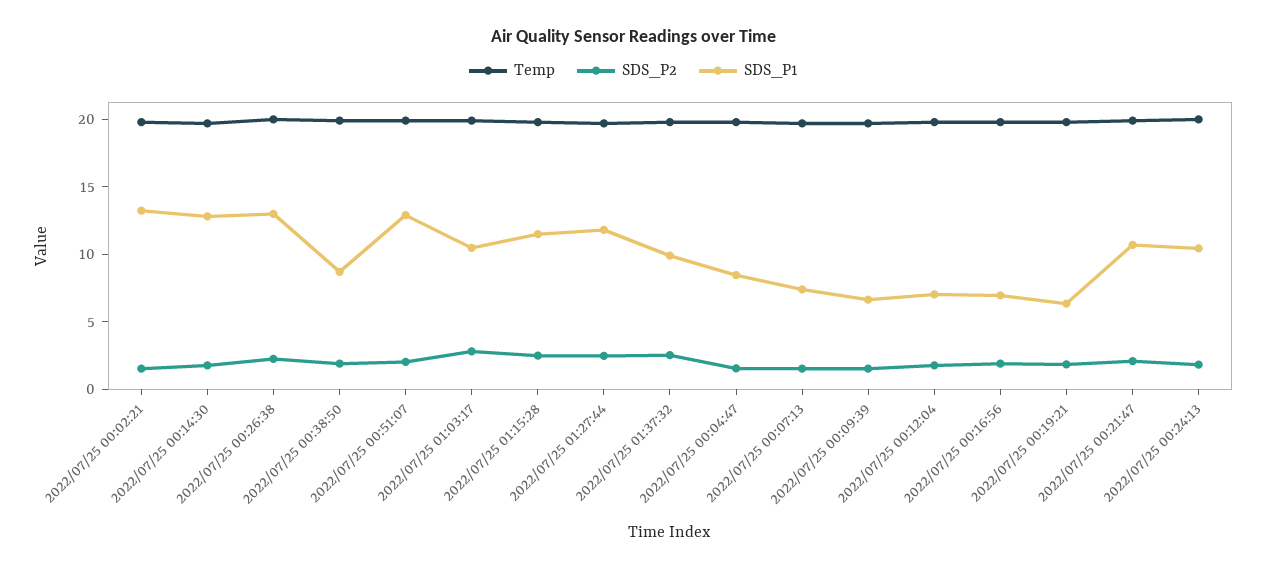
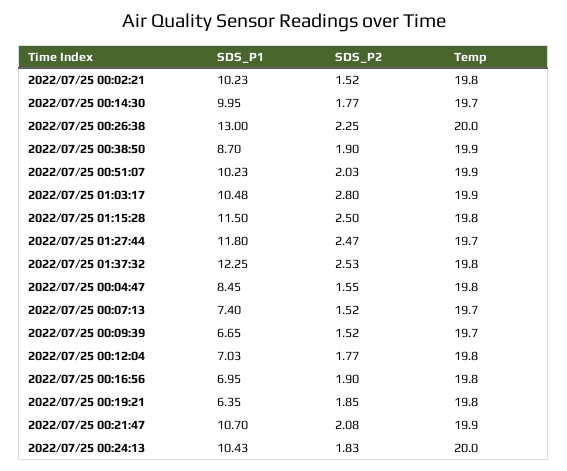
  {
    "Temp": {
      "2022/07/25 00:02:21": 19.8,
      "2022/07/25 00:14:30": 19.7,
      "2022/07/25 00:26:38": 20,
      "2022/07/25 00:38:50": 19.9,
      "2022/07/25 00:51:07": 19.9,
      "2022/07/25 01:03:17": 19.9,
      "2022/07/25 01:15:28": 19.8,
      "2022/07/25 01:27:44": 19.7,
      "2022/07/25 01:37:32": 19.8,
      "2022/07/25 00:04:47": 19.8,
      "2022/07/25 00:07:13": 19.7,
      "2022/07/25 00:09:39": 19.7,
      "2022/07/25 00:12:04": 19.8,
      "2022/07/25 00:16:56": 19.8,
      "2022/07/25 00:19:21": 19.8,
      "2022/07/25 00:21:47": 19.9,
      "2022/07/25 00:24:13": 20
    },
    "SDS_P2": {
      "2022/07/25 00:02:21": 1.52,
      "2022/07/25 00:14:30": 1.77,
      "2022/07/25 00:26:38": 2.25,
      "2022/07/25 00:38:50": 1.9,
      "2022/07/25 00:51:07": 2.03,
      "2022/07/25 01:03:17": 2.8,
      "2022/07/25 01:15:28": 2.5,
      "2022/07/25 01:27:44": 2.47,
      "2022/07/25 01:37:32": 2.53,
      "2022/07/25 00:04:47": 1.55,
      "2022/07/25 00:07:13": 1.52,
      "2022/07/25 00:09:39": 1.52,
      "2022/07/25 00:12:04": 1.77,
      "2022/07/25 00:16:56": 1.9,
      "2022/07/25 00:19:21": 1.85,
      "2022/07/25 00:21:47": 2.08,
      "2022/07/25 00:24:13": 1.83
    },
    "SDS_P1": {
-     "2022/07/25 00:02:21": 13,
+     "2022/07/25 00:02:21": 10.23,
-     "2022/07/25 00:14:30": 13,
+     "2022/07/25 00:14:30": 9.95,
      "2022/07/25 00:26:38": 13,
      "2022/07/25 00:38:50": 8.7,
-     "2022/07/25 00:51:07": 13,
+     "2022/07/25 00:51:07": 10.23,
      "2022/07/25 01:03:17": 10.48,
      "2022/07/25 01:15:28": 11.5,
      "2022/07/25 01:27:44": 11.8,
-     "2022/07/25 01:37:32": 10,
+     "2022/07/25 01:37:32": 12.25,
      "2022/07/25 00:04:47": 8.45,
      "2022/07/25 00:07:13": 7.4,
      "2022/07/25 00:09:39": 6.65,
      "2022/07/25 00:12:04": 7.03,
      "2022/07/25 00:16:56": 6.95,
      "2022/07/25 00:19:21": 6.35,
      "2022/07/25 00:21:47": 10.7,
      "2022/07/25 00:24:13": 10.43
    }
  }

